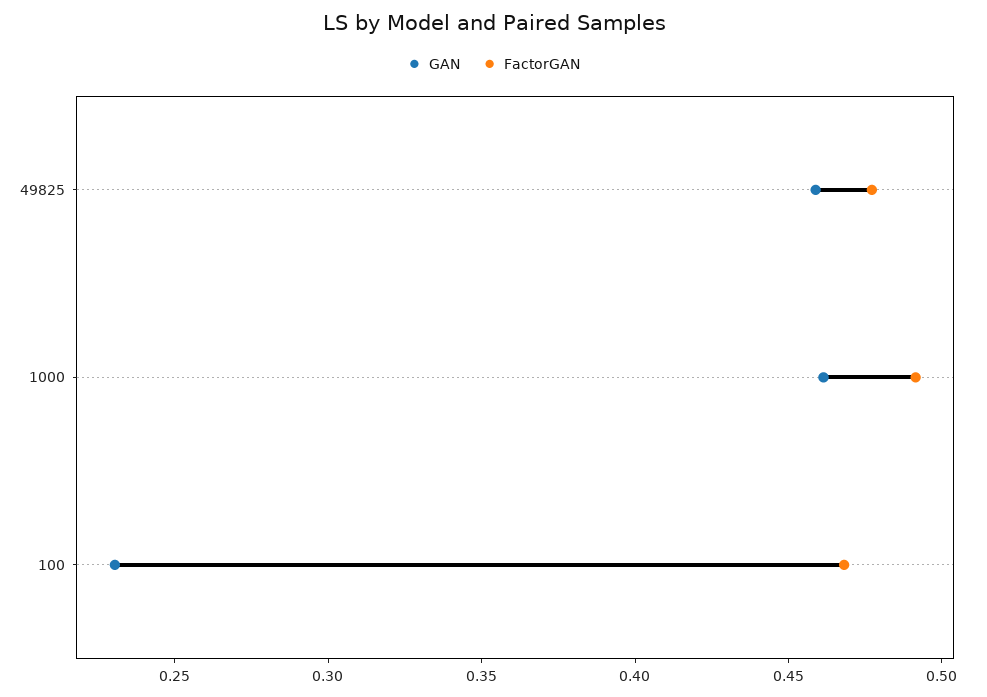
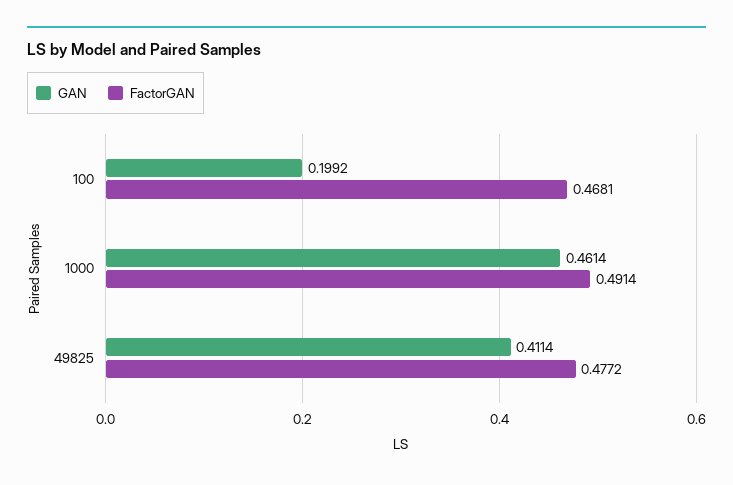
  {
    "GAN": {
-     "49825": 0.46,
+     "49825": 0.4114,
      "1000": 0.4614,
-     "100": 0.23
+     "100": 0.1992
    },
    "FactorGAN": {
      "49825": 0.4772,
      "1000": 0.4914,
      "100": 0.4681
    }
  }

